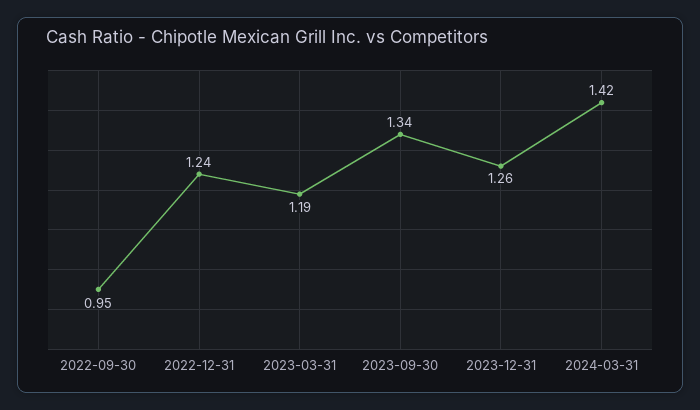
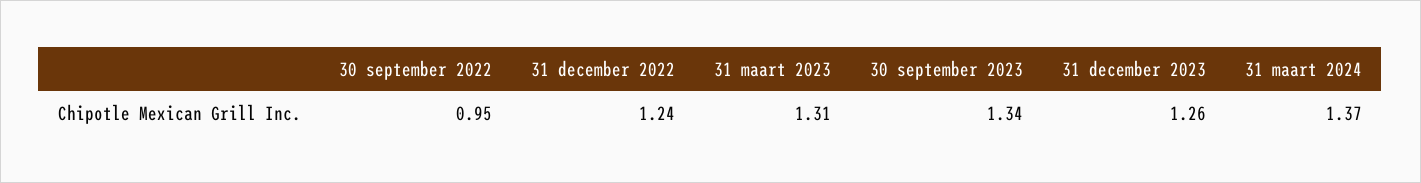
  {
    "2022-09-30": 0.95,
    "2022-12-31": 1.24,
-   "2023-03-31": 1.19,
+   "2023-03-31": 1.31,
    "2023-09-30": 1.34,
    "2023-12-31": 1.26,
-   "2024-03-31": 1.42
+   "2024-03-31": 1.37
  }

